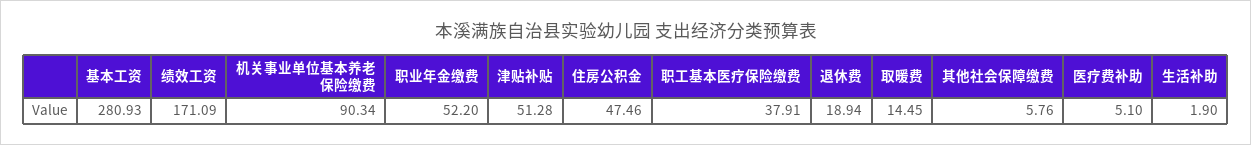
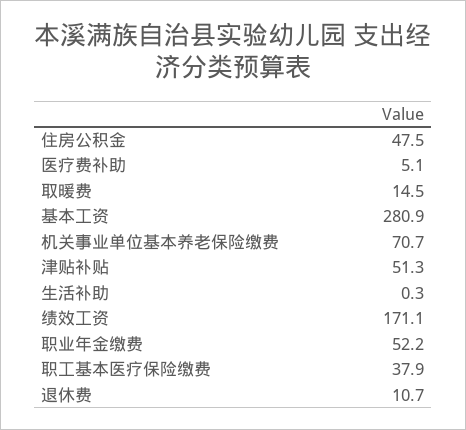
  {
    "基本工资": 280.93,
    "绩效工资": 171.09,
-   "机关事业单位基本养老保险缴费": 90.34,
+   "机关事业单位基本养老保险缴费": 70.7,
    "职业年金缴费": 52.2,
    "津贴补贴": 51.28,
    "住房公积金": 47.46,
    "职工基本医疗保险缴费": 37.91,
-   "退休费": 18.94,
+   "退休费": 10.7,
    "取暖费": 14.45,
-   "其他社会保障缴费": 5.76,
    "医疗费补助": 5.1,
-   "生活补助": 1.9
+   "生活补助": 0.3
  }

